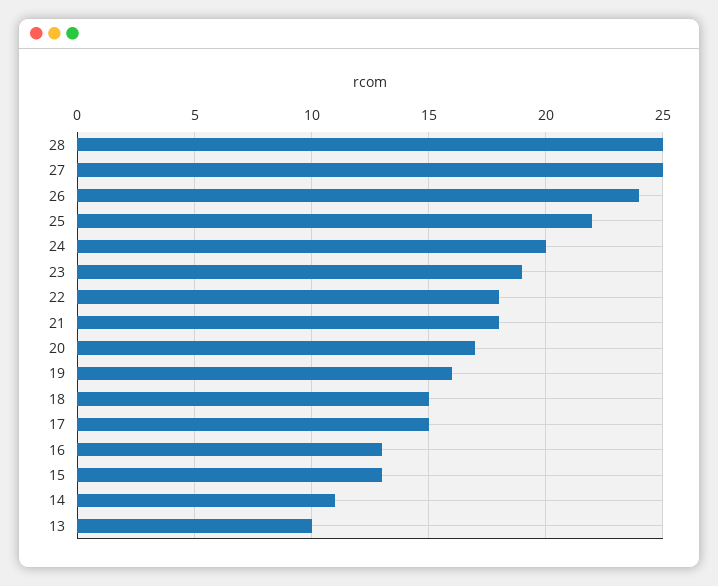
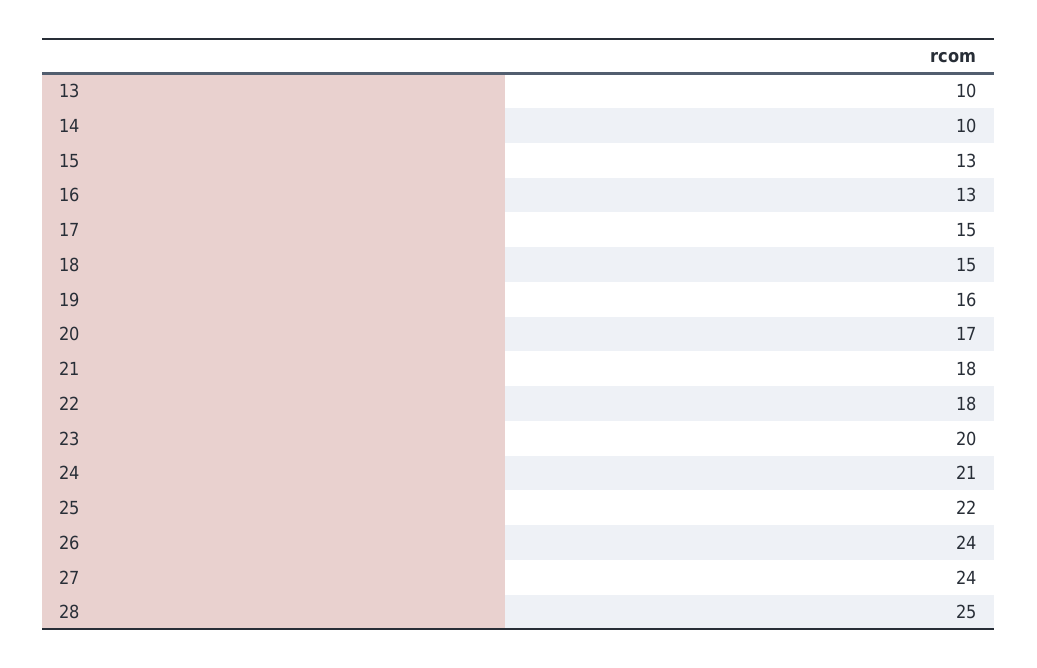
  {
    "28": 25,
-   "27": 25,
+   "27": 24,
    "26": 24,
    "25": 22,
-   "24": 20,
+   "24": 21,
-   "23": 19,
+   "23": 20,
    "22": 18,
    "21": 18,
    "20": 17,
    "19": 16,
    "18": 15,
    "17": 15,
    "16": 13,
    "15": 13,
-   "14": 11,
+   "14": 10,
    "13": 10
  }

